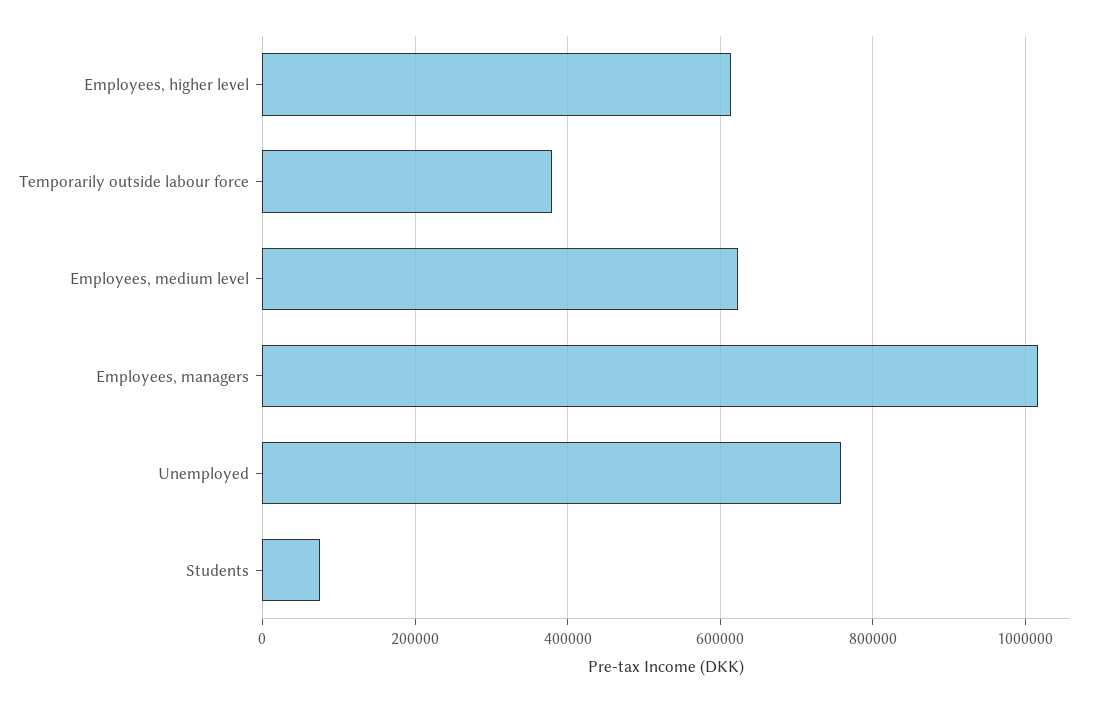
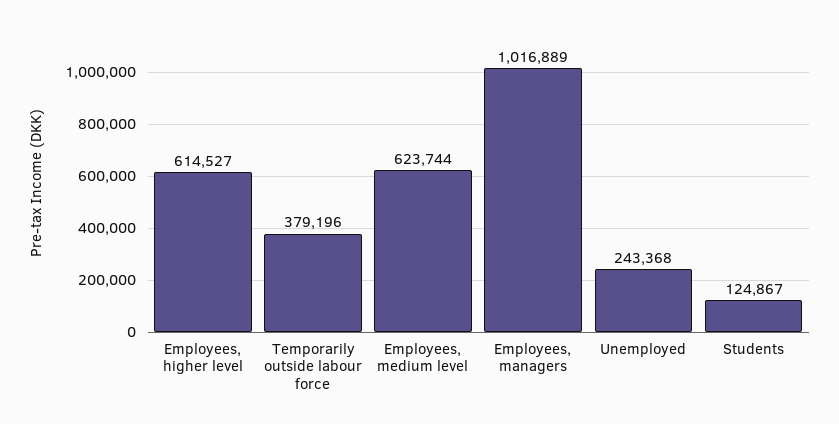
  {
    "Employees, higher level": 614527,
    "Temporarily outside labour force": 379196,
    "Employees, medium level": 623744,
    "Employees, managers": 1016889,
-   "Unemployed": 760000,
+   "Unemployed": 243368,
-   "Students": 80000
+   "Students": 124867
  }

